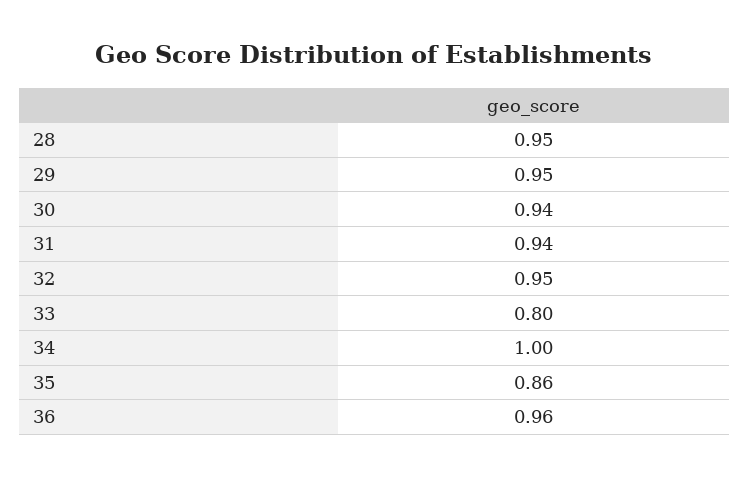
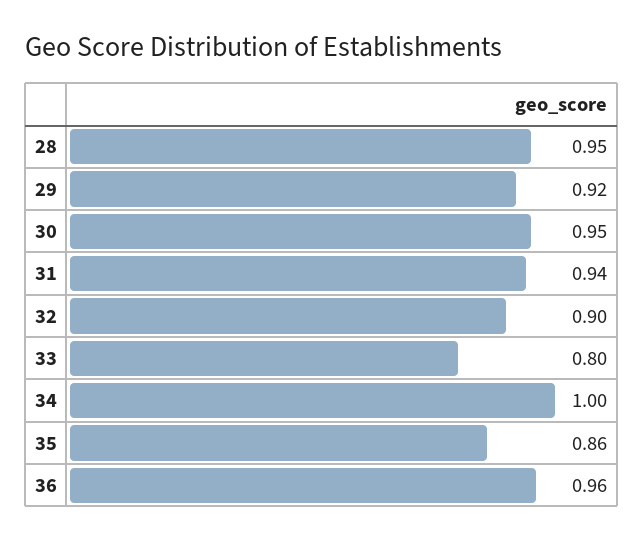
  {
    "28": 0.95,
-   "29": 0.95,
+   "29": 0.92,
-   "30": 0.94,
+   "30": 0.95,
    "31": 0.94,
-   "32": 0.95,
+   "32": 0.9,
    "33": 0.8,
    "34": 1,
    "35": 0.86,
    "36": 0.96
  }

